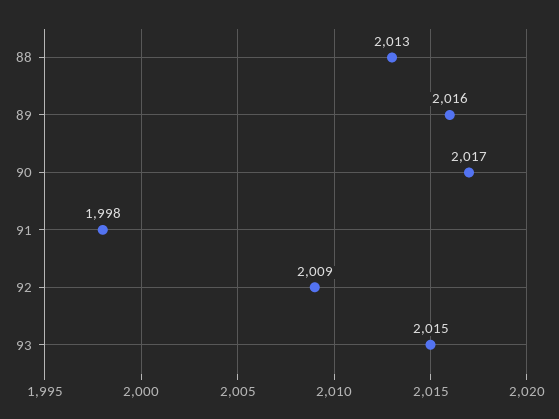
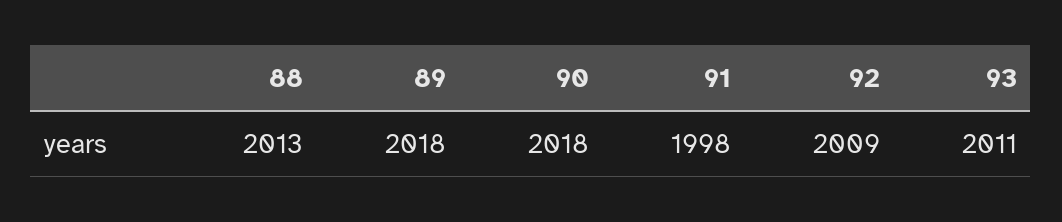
  {
    "88": 2013,
-   "89": 2016,
+   "89": 2018,
-   "90": 2017,
+   "90": 2018,
    "91": 1998,
    "92": 2009,
-   "93": 2015
+   "93": 2011
  }

